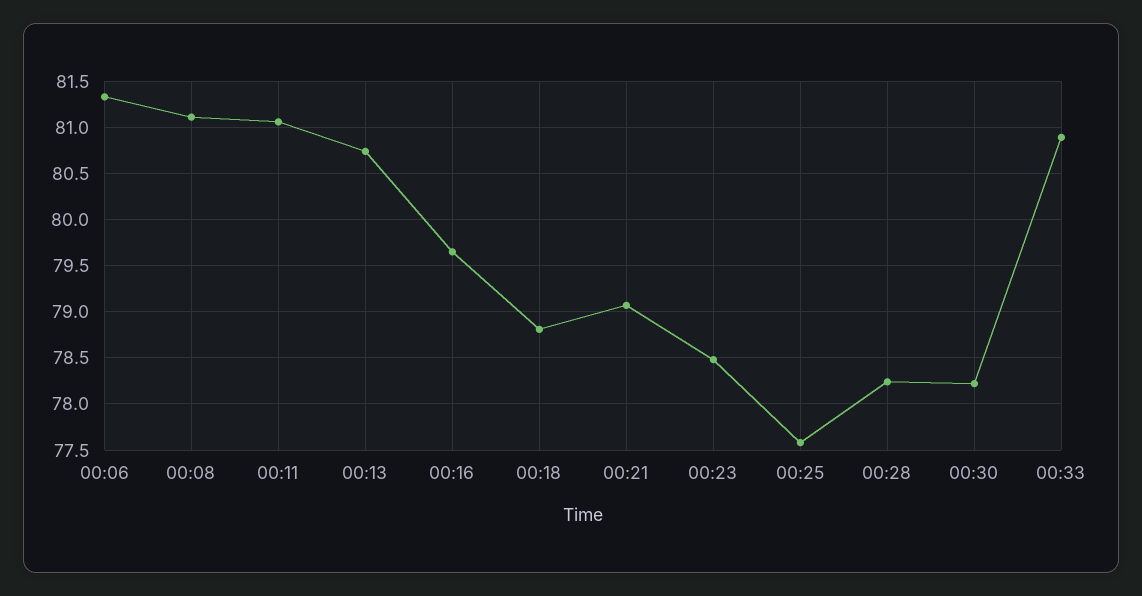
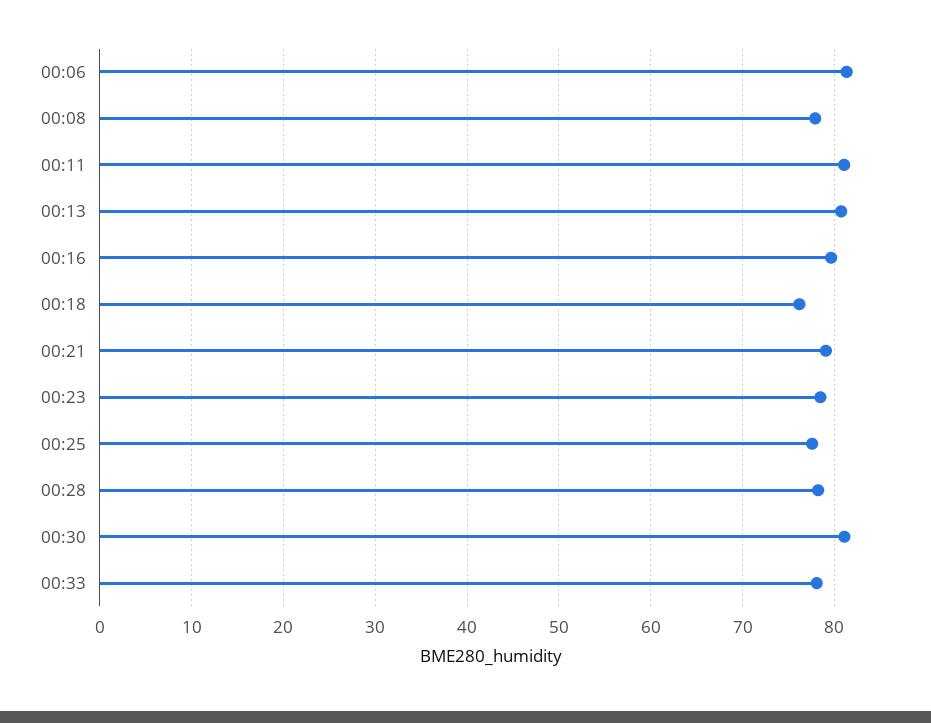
  {
    "00:06": 81.3,
-   "00:08": 81.1,
+   "00:08": 78,
    "00:11": 81.1,
    "00:13": 80.7,
    "00:16": 79.7,
-   "00:18": 78.8,
+   "00:18": 76,
    "00:21": 79.1,
    "00:23": 78.5,
    "00:25": 77.6,
    "00:28": 78.2,
-   "00:30": 78.2,
+   "00:30": 81,
-   "00:33": 80.9
+   "00:33": 78
  }

